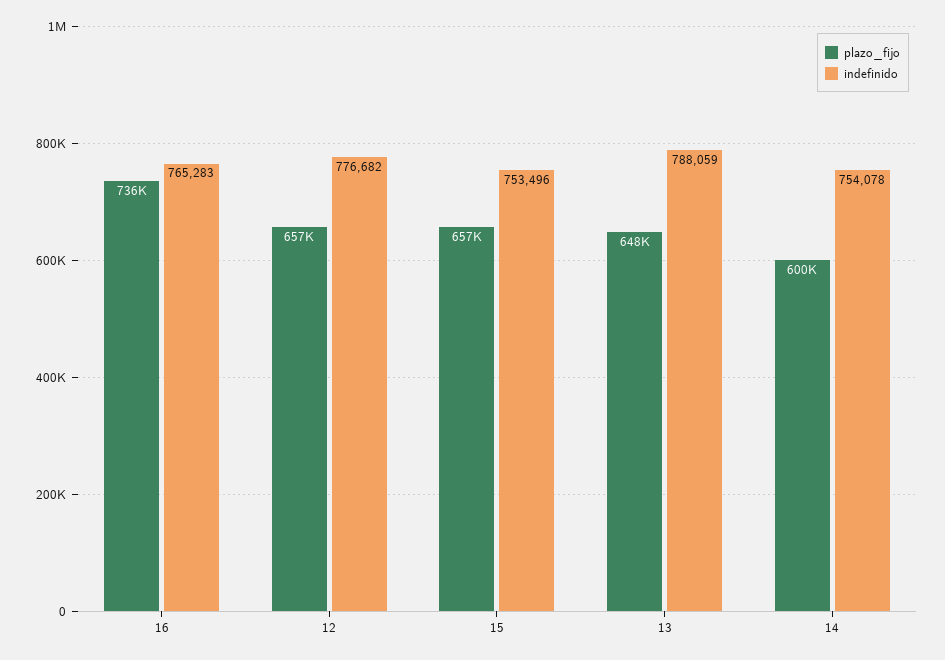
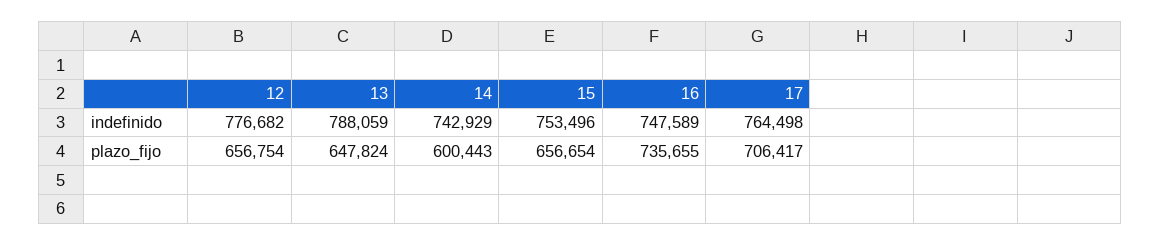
  {
    "plazo_fijo": {
      "16": 735655,
      "12": 656754,
      "15": 656654,
      "13": 647824,
-     "14": 600443
+     "14": 600443,
+     "17": 706417
    },
    "indefinido": {
-     "16": 765283,
+     "16": 747589,
      "12": 776682,
      "15": 753496,
      "13": 788059,
-     "14": 754078
+     "14": 742929,
+     "17": 764498
    }
  }

